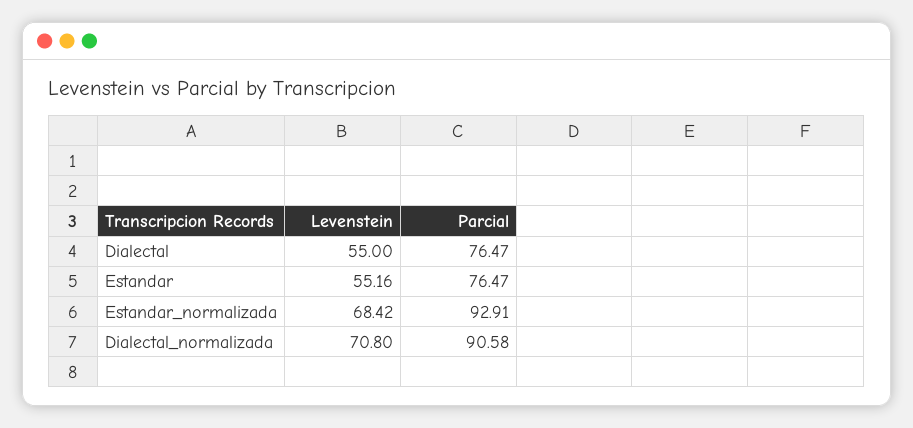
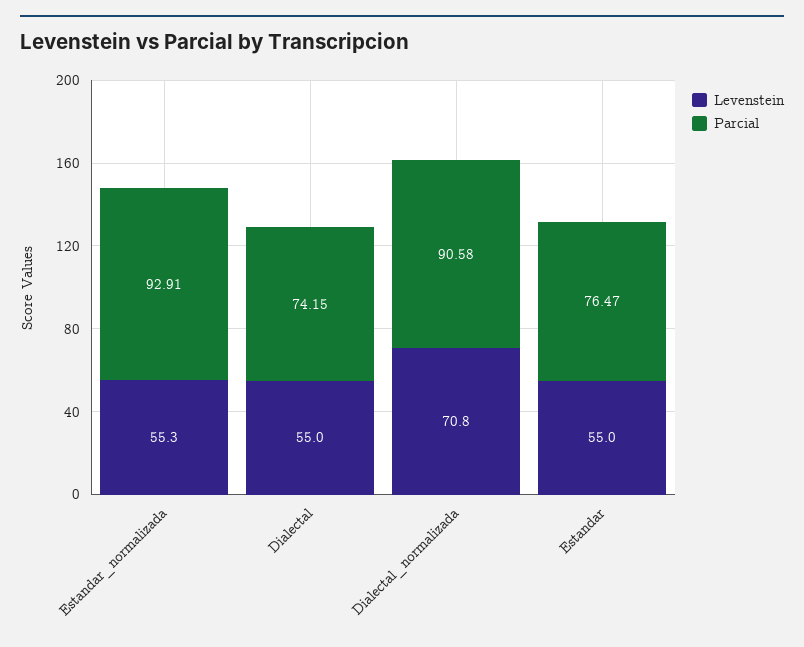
  {
    "Levenstein": {
      "Dialectal": 55,
-     "Estandar": 55.16,
+     "Estandar": 55,
-     "Estandar_normalizada": 68.42,
+     "Estandar_normalizada": 55.3,
      "Dialectal_normalizada": 70.8
    },
    "Parcial": {
-     "Dialectal": 76.47,
+     "Dialectal": 74.15,
      "Estandar": 76.47,
      "Estandar_normalizada": 92.91,
      "Dialectal_normalizada": 90.58
    }
  }

